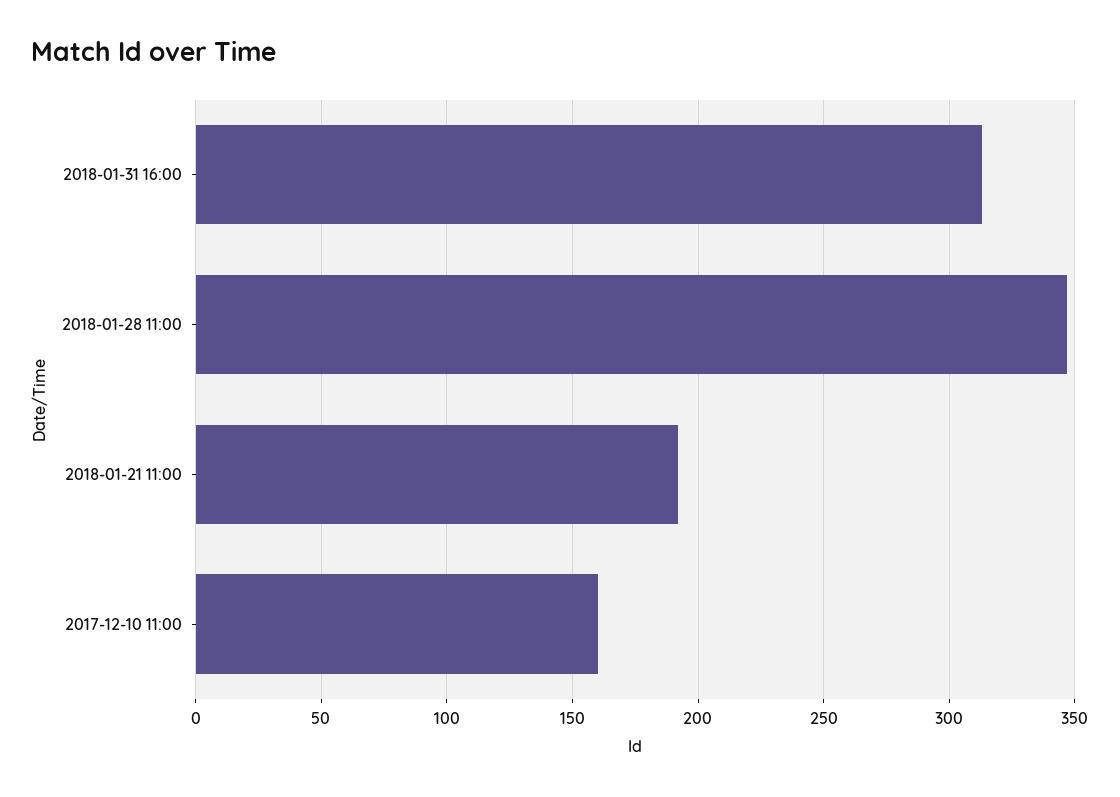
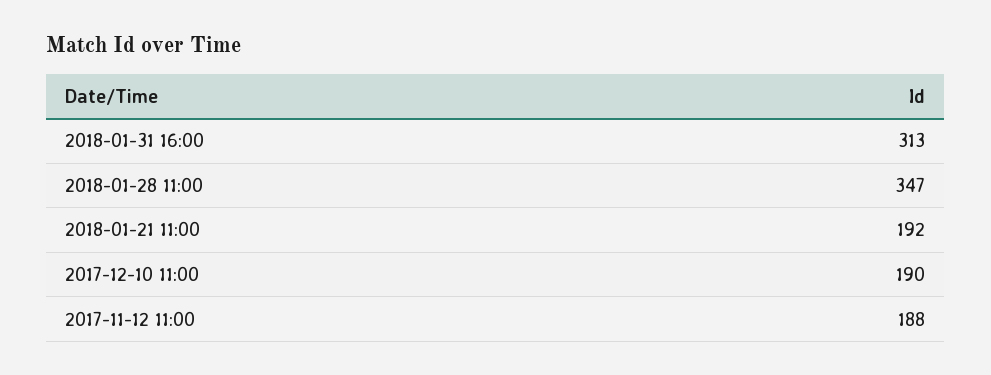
  {
    "2018-01-31 16:00": 313,
    "2018-01-28 11:00": 347,
    "2018-01-21 11:00": 192,
-   "2017-12-10 11:00": 160
+   "2017-12-10 11:00": 190,
+   "2017-11-12 11:00": 188
  }

